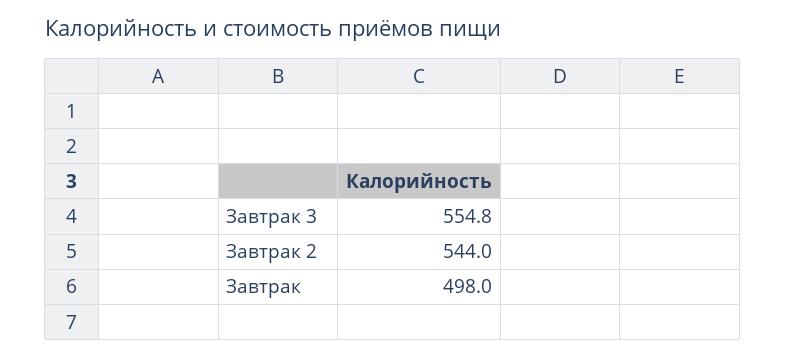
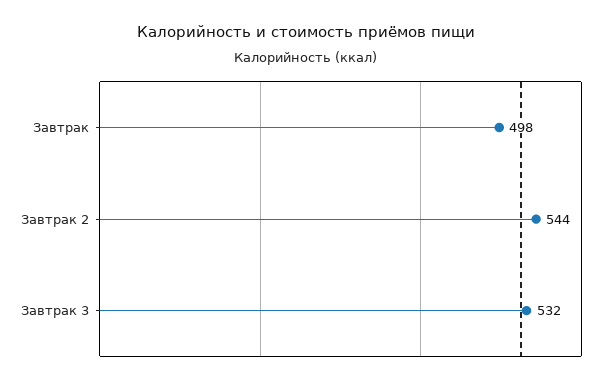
  {
-   "Завтрак 3": 554.8,
+   "Завтрак 3": 532,
    "Завтрак 2": 544,
    "Завтрак": 498
  }

